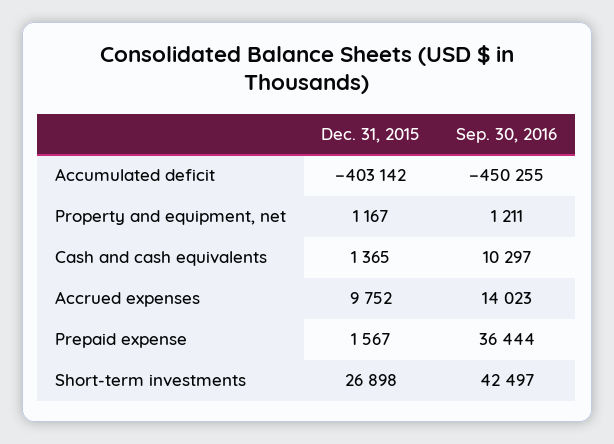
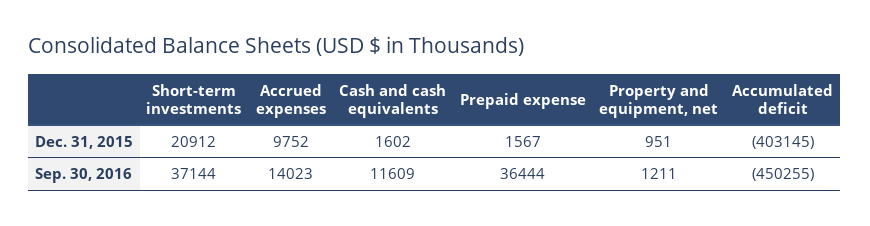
  {
    "Dec. 31, 2015": {
-     "Accumulated deficit": -403142,
+     "Accumulated deficit": -403145,
-     "Property and equipment, net": 1167,
+     "Property and equipment, net": 951,
-     "Cash and cash equivalents": 1365,
+     "Cash and cash equivalents": 1602,
      "Accrued expenses": 9752,
      "Prepaid expense": 1567,
-     "Short-term investments": 26898
+     "Short-term investments": 20912
    },
    "Sep. 30, 2016": {
      "Accumulated deficit": -450255,
      "Property and equipment, net": 1211,
-     "Cash and cash equivalents": 10297,
+     "Cash and cash equivalents": 11609,
      "Accrued expenses": 14023,
      "Prepaid expense": 36444,
-     "Short-term investments": 42497
+     "Short-term investments": 37144
    }
  }

